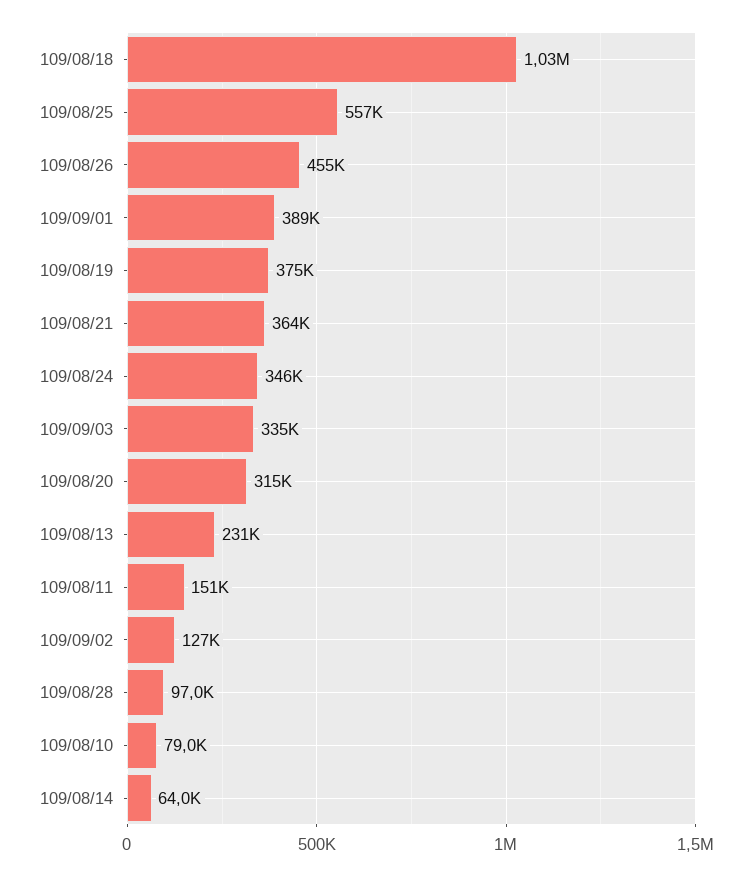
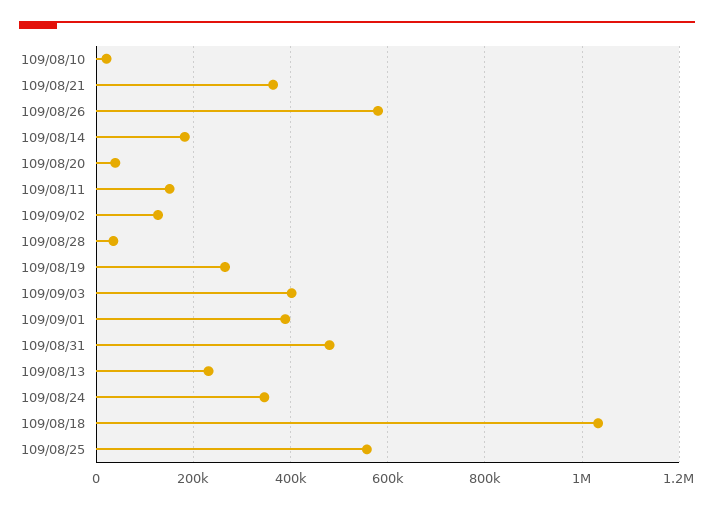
  {
    "109/08/18": 1030000,
    "109/08/25": 557000,
-   "109/08/26": 455000,
+   "109/08/26": 580000,
    "109/09/01": 389000,
-   "109/08/19": 375000,
+   "109/08/19": 260000,
    "109/08/21": 364000,
    "109/08/24": 346000,
-   "109/09/03": 335000,
+   "109/09/03": 400000,
-   "109/08/20": 315000,
+   "109/08/20": 40000,
    "109/08/13": 231000,
    "109/08/11": 151000,
    "109/09/02": 127000,
-   "109/08/28": 97000,
+   "109/08/28": 40000,
-   "109/08/10": 79000,
+   "109/08/10": 20000,
-   "109/08/14": 64000
+   "109/08/14": 180000,
+   "109/08/31": 480000
  }

